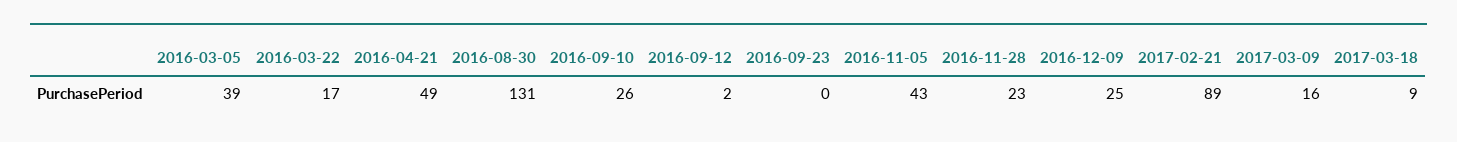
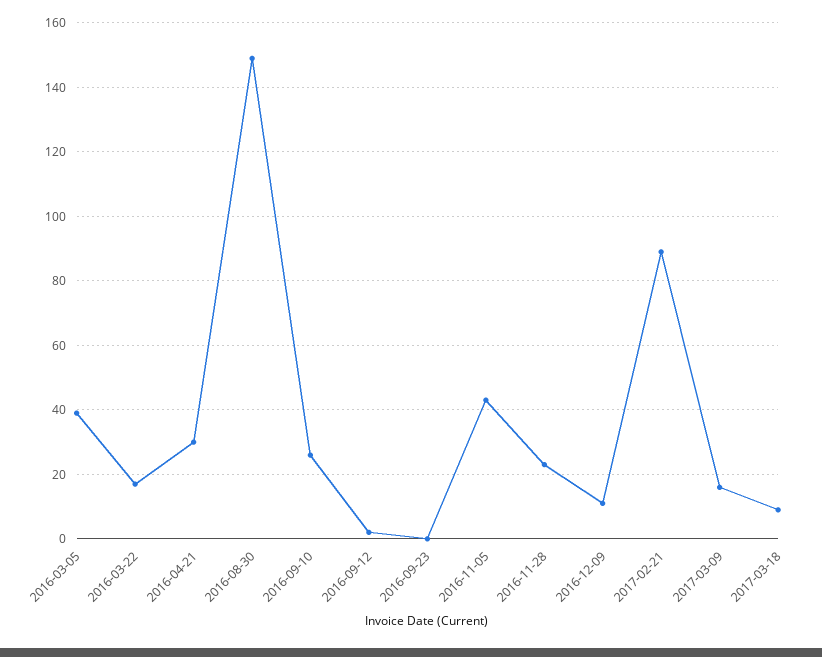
  {
    "2016-03-05": 39,
    "2016-03-22": 17,
-   "2016-04-21": 49,
+   "2016-04-21": 30,
-   "2016-08-30": 131,
+   "2016-08-30": 150,
    "2016-09-10": 26,
    "2016-09-12": 2,
    "2016-09-23": 0,
    "2016-11-05": 43,
    "2016-11-28": 23,
-   "2016-12-09": 25,
+   "2016-12-09": 10,
    "2017-02-21": 89,
    "2017-03-09": 16,
    "2017-03-18": 9
  }

